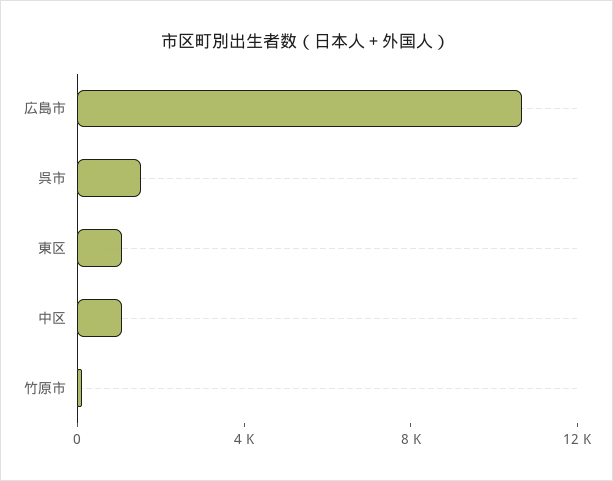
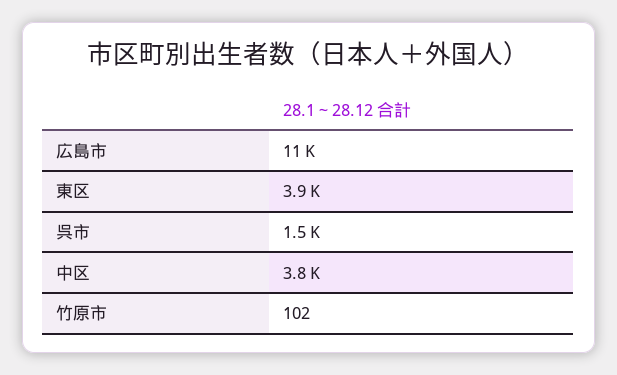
  {
    "広島市": 11000,
    "呉市": 1500,
-   "東区": 1000,
+   "東区": 3900,
-   "中区": 1000,
+   "中区": 3800,
    "竹原市": 102
  }

